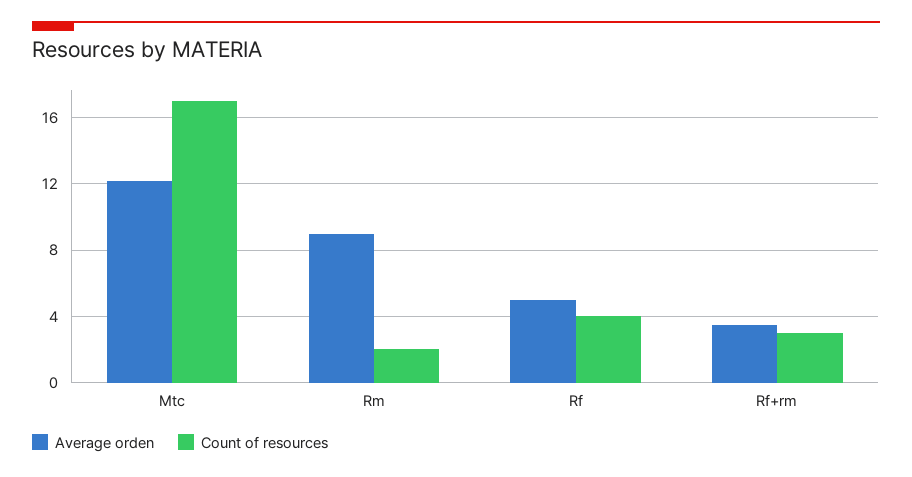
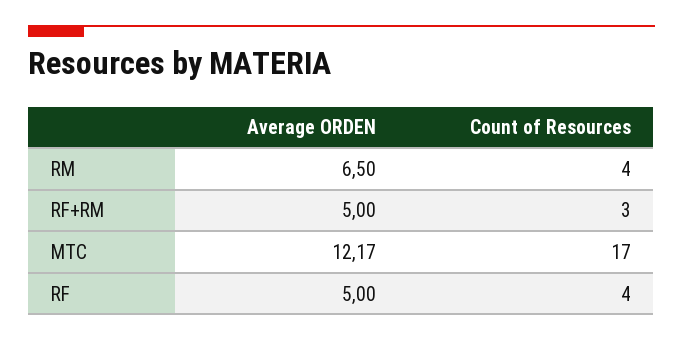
  {
    "Average orden": {
      "Mtc": 12.17,
-     "Rm": 9,
+     "Rm": 6.5,
      "Rf": 5,
-     "Rf+rm": 3.5
+     "Rf+rm": 5
    },
    "Count of resources": {
      "Mtc": 17,
-     "Rm": 2,
+     "Rm": 4,
      "Rf": 4,
      "Rf+rm": 3
    }
  }

